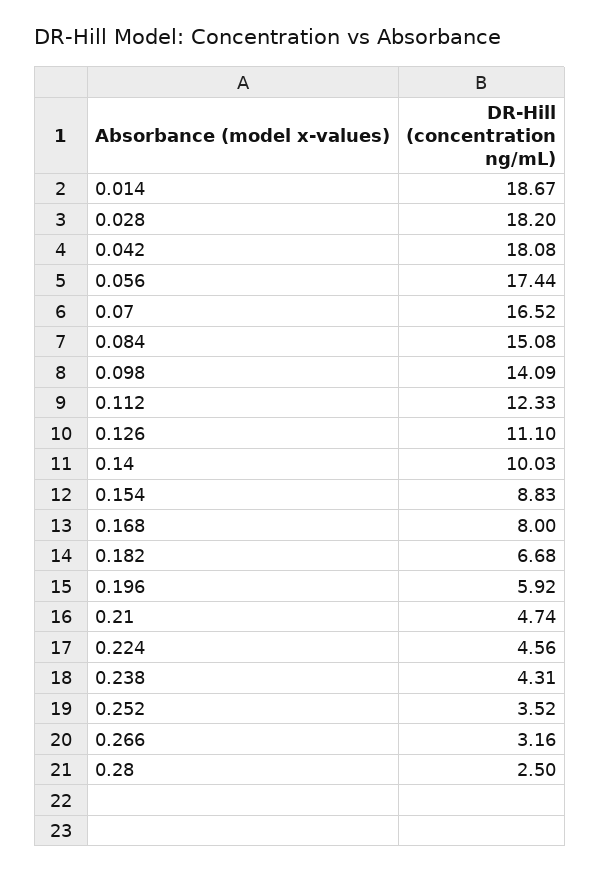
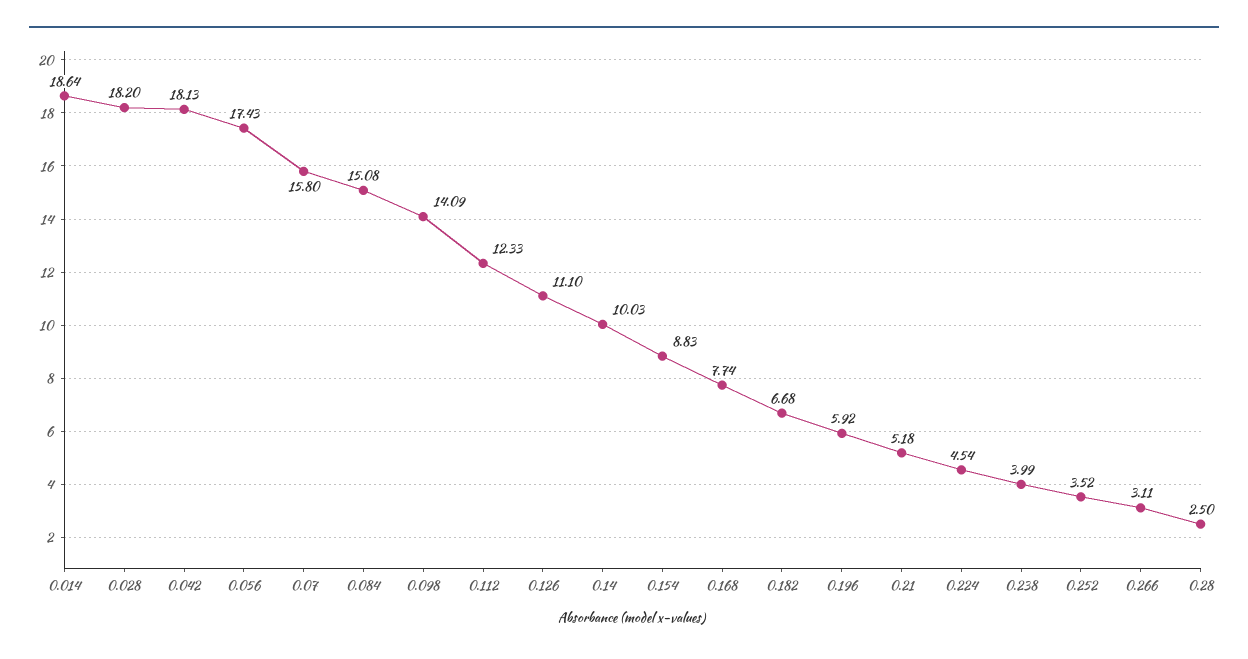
  {
-   "0.014": 18.67,
+   "0.014": 18.64,
    "0.028": 18.2,
-   "0.042": 18.08,
+   "0.042": 18.13,
-   "0.056": 17.44,
+   "0.056": 17.43,
-   "0.07": 16.52,
+   "0.07": 15.8,
    "0.084": 15.08,
    "0.098": 14.09,
    "0.112": 12.33,
    "0.126": 11.1,
    "0.14": 10.03,
    "0.154": 8.83,
-   "0.168": 8,
+   "0.168": 7.74,
    "0.182": 6.68,
    "0.196": 5.92,
-   "0.21": 4.74,
+   "0.21": 5.18,
-   "0.224": 4.56,
+   "0.224": 4.54,
-   "0.238": 4.31,
+   "0.238": 3.99,
    "0.252": 3.52,
-   "0.266": 3.16,
+   "0.266": 3.11,
    "0.28": 2.5
  }

